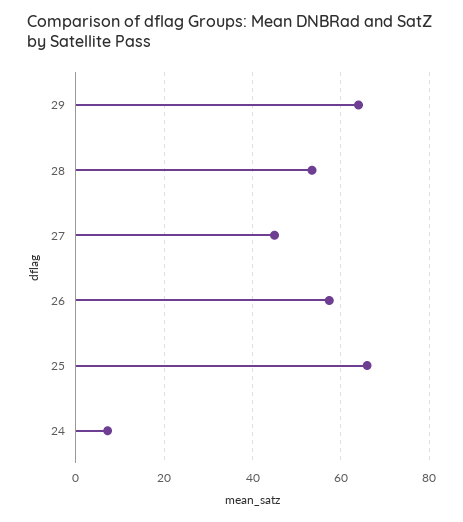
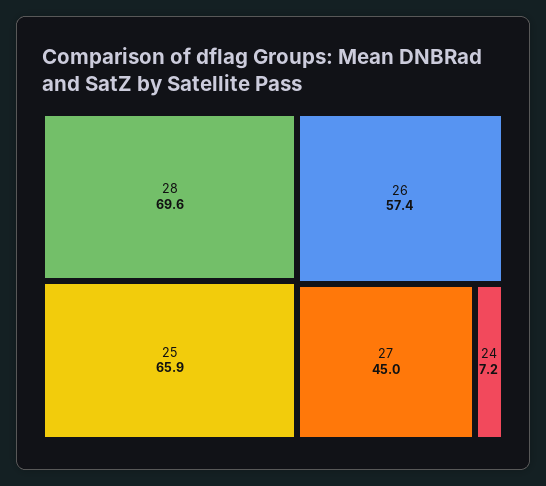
  {
-   "29": 64,
-   "28": 54,
+   "28": 69.6,
    "27": 45,
    "26": 57.4,
    "25": 65.9,
    "24": 7.2
  }

